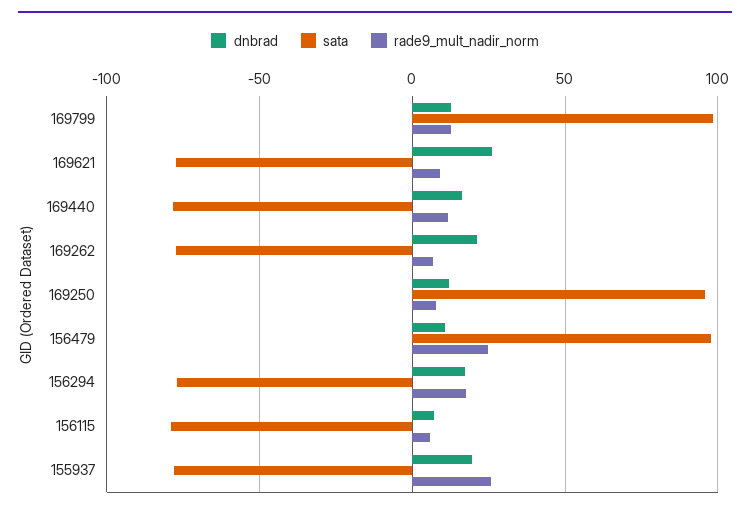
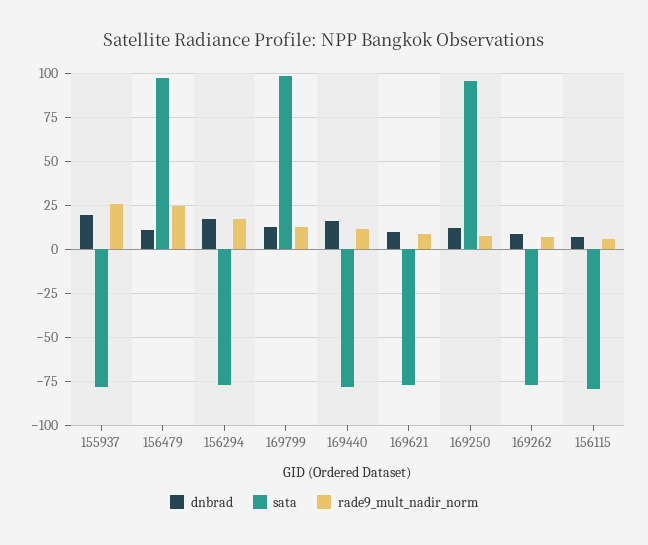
  {
    "dnbrad": {
      "169799": 15,
-     "169621": 25,
+     "169621": 10,
      "169440": 15,
-     "169262": 20,
+     "169262": 10,
      "169250": 10,
      "156479": 10,
      "156294": 15,
      "156115": 5,
      "155937": 20
    },
    "sata": {
      "169799": 100,
      "169621": -75,
      "169440": -80,
      "169262": -75,
      "169250": 95,
      "156479": 100,
      "156294": -75,
      "156115": -80,
      "155937": -80
    },
    "rade9_mult_nadir_norm": {
      "169799": 15,
      "169621": 10,
      "169440": 10,
      "169262": 5,
      "169250": 10,
      "156479": 25,
      "156294": 15,
      "156115": 5,
      "155937": 25
    }
  }

